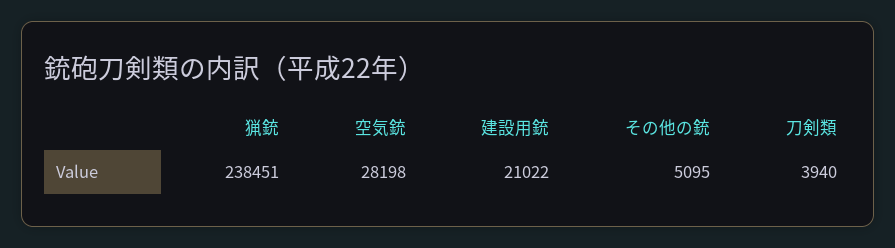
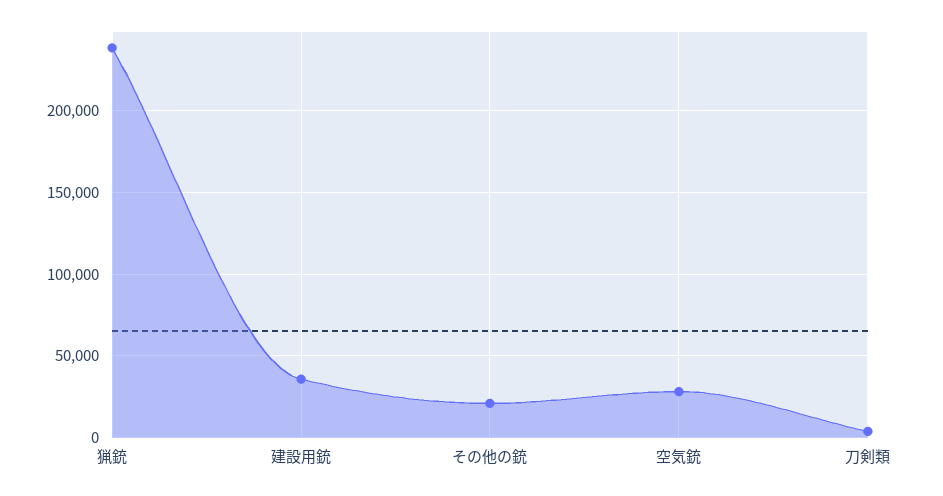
  {
    "猟銃": 238451,
    "空気銃": 28198,
-   "建設用銃": 21022,
+   "建設用銃": 35000,
-   "その他の銃": 5095,
+   "その他の銃": 20000,
    "刀剣類": 3940
  }

